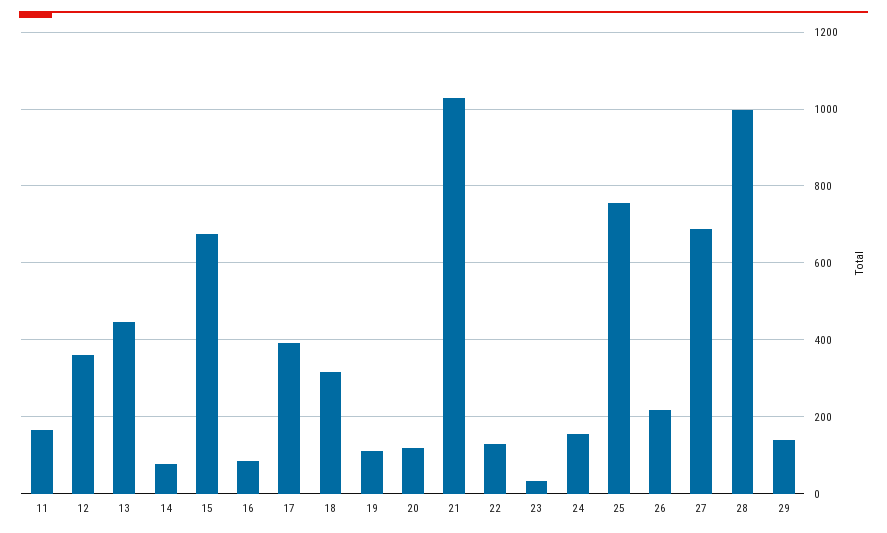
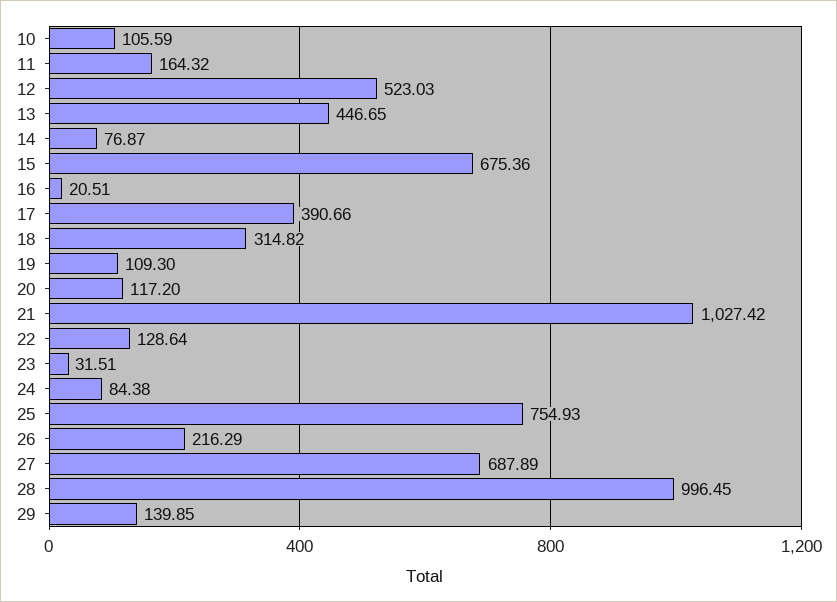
  {
    "11": 164.32,
-   "12": 360,
+   "12": 523.03,
    "13": 446.65,
    "14": 76.87,
    "15": 675.36,
-   "16": 80,
+   "16": 20.51,
    "17": 390.66,
    "18": 314.82,
    "19": 109.3,
    "20": 117.2,
    "21": 1027.42,
    "22": 128.64,
    "23": 31.51,
-   "24": 160,
+   "24": 84.38,
    "25": 754.93,
    "26": 216.29,
    "27": 687.89,
    "28": 996.45,
-   "29": 139.85
+   "29": 139.85,
+   "10": 105.59
  }

